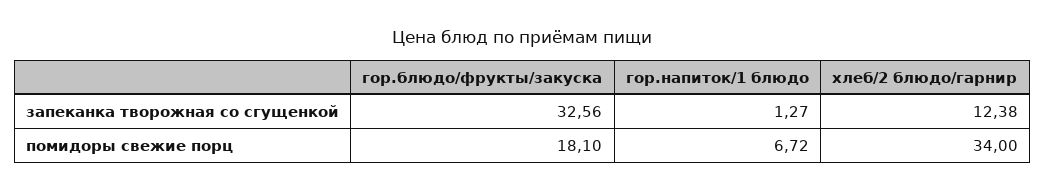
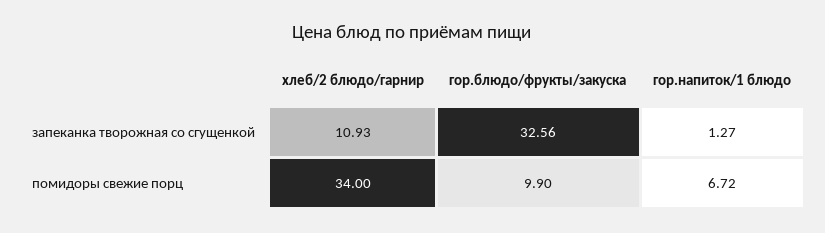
  {
    "гор.блюдо/фрукты/закуска": {
      "запеканка творожная со сгущенкой": 32.56,
-     "помидоры свежие порц": 18.1
+     "помидоры свежие порц": 9.9
    },
    "гор.напиток/1 блюдо": {
      "запеканка творожная со сгущенкой": 1.27,
      "помидоры свежие порц": 6.72
    },
    "хлеб/2 блюдо/гарнир": {
-     "запеканка творожная со сгущенкой": 12.38,
+     "запеканка творожная со сгущенкой": 10.93,
      "помидоры свежие порц": 34
    }
  }

